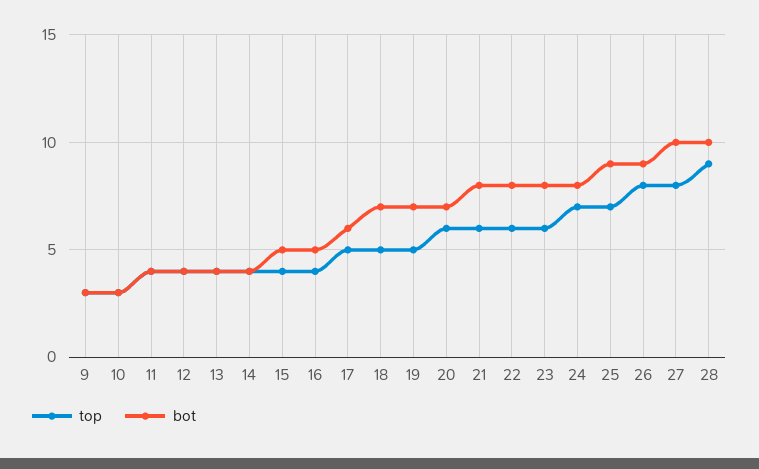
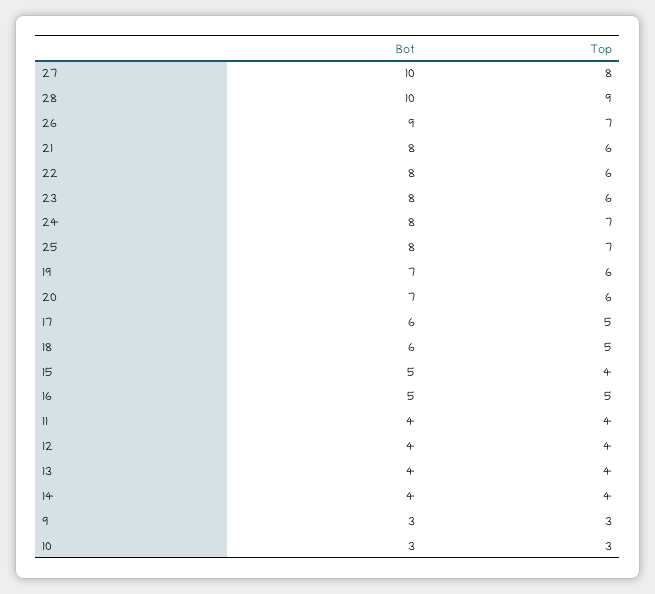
  {
    "top": {
      "9": 3,
      "10": 3,
      "11": 4,
      "12": 4,
      "13": 4,
      "14": 4,
      "15": 4,
-     "16": 4,
+     "16": 5,
      "17": 5,
      "18": 5,
-     "19": 5,
+     "19": 6,
      "20": 6,
      "21": 6,
      "22": 6,
      "23": 6,
      "24": 7,
      "25": 7,
-     "26": 8,
+     "26": 7,
      "27": 8,
      "28": 9
    },
    "bot": {
      "9": 3,
      "10": 3,
      "11": 4,
      "12": 4,
      "13": 4,
      "14": 4,
      "15": 5,
      "16": 5,
      "17": 6,
-     "18": 7,
+     "18": 6,
      "19": 7,
      "20": 7,
      "21": 8,
      "22": 8,
      "23": 8,
      "24": 8,
-     "25": 9,
+     "25": 8,
      "26": 9,
      "27": 10,
      "28": 10
    }
  }

